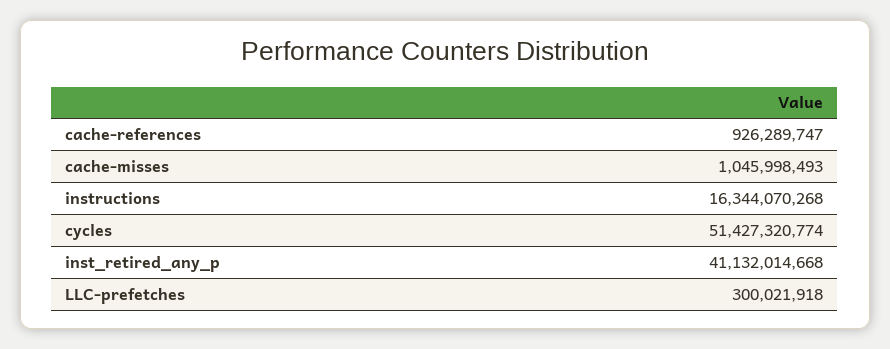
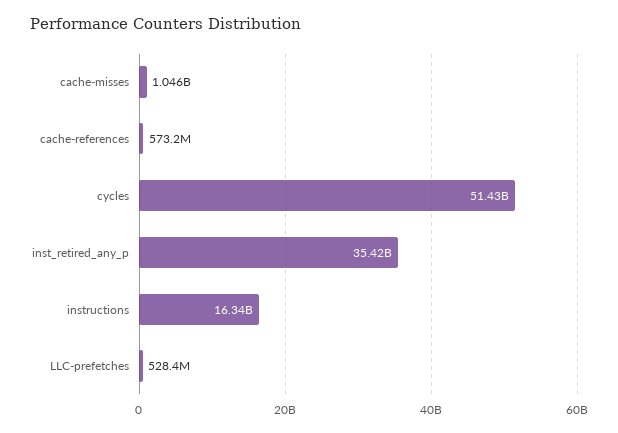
  {
-   "cache-references": 926289747,
+   "cache-references": 573200000,
    "cache-misses": 1045998493,
    "instructions": 16344070268,
    "cycles": 51427320774,
-   "inst_retired_any_p": 41132014668,
+   "inst_retired_any_p": 35420000000,
-   "LLC-prefetches": 300021918
+   "LLC-prefetches": 528400000
  }

